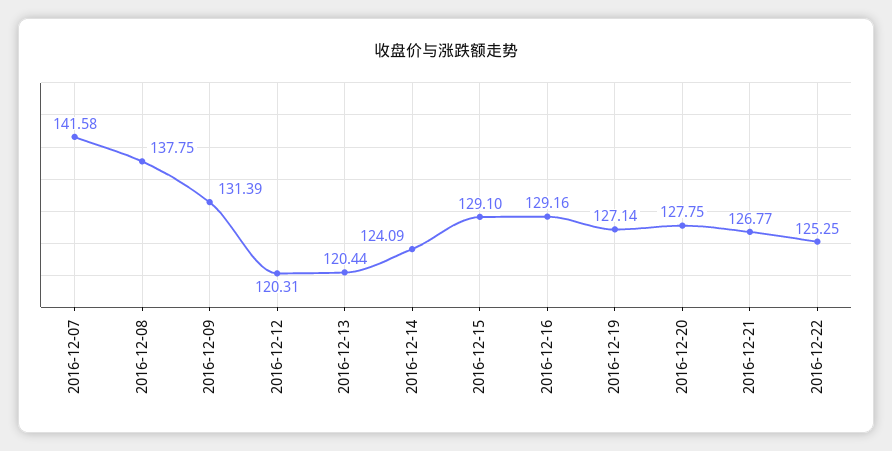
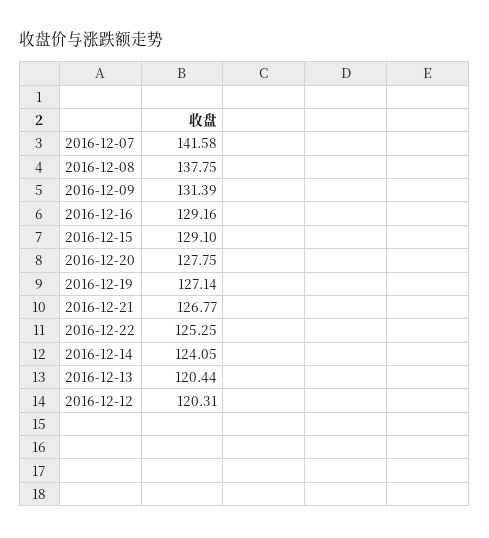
  {
    "2016-12-07": 141.58,
    "2016-12-08": 137.75,
    "2016-12-09": 131.39,
    "2016-12-12": 120.31,
    "2016-12-13": 120.44,
-   "2016-12-14": 124.09,
+   "2016-12-14": 124.05,
    "2016-12-15": 129.1,
    "2016-12-16": 129.16,
    "2016-12-19": 127.14,
    "2016-12-20": 127.75,
    "2016-12-21": 126.77,
    "2016-12-22": 125.25
  }

